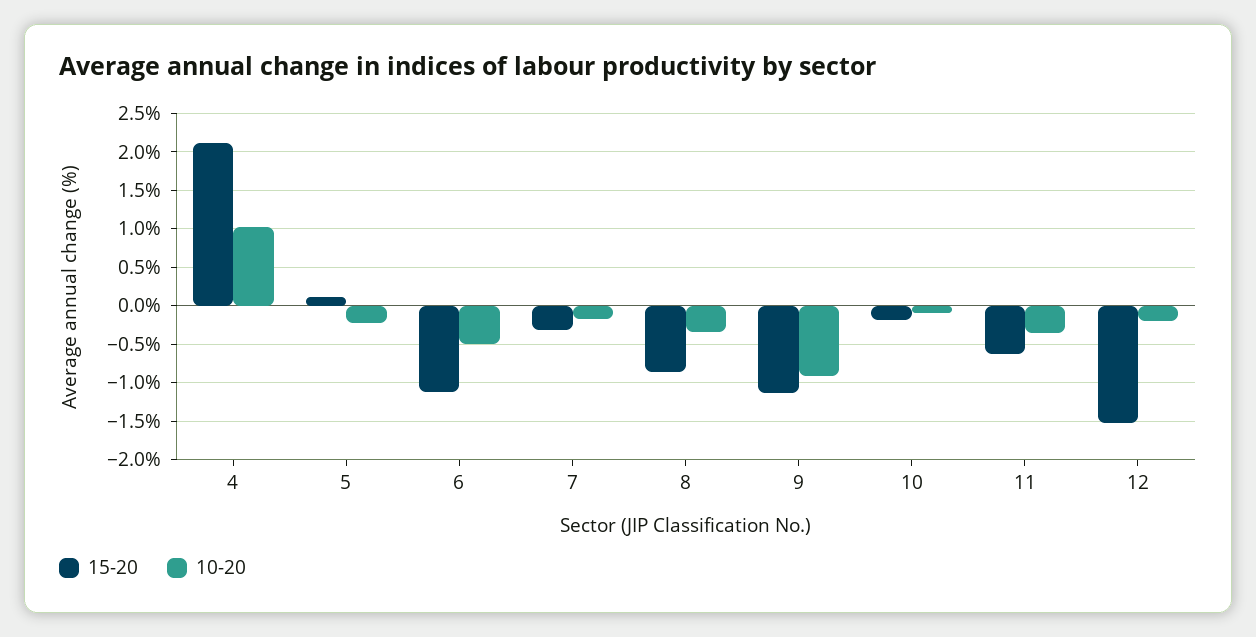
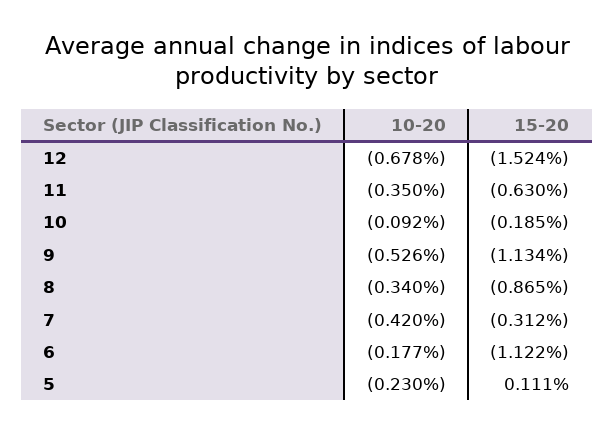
  {
    "15-20": {
-     "4": 2.1,
      "5": 0.111,
      "6": -1.122,
      "7": -0.312,
      "8": -0.865,
      "9": -1.134,
      "10": -0.185,
      "11": -0.63,
      "12": -1.524
    },
    "10-20": {
-     "4": 1,
      "5": -0.23,
-     "6": -0.5,
+     "6": -0.177,
-     "7": -0.2,
+     "7": -0.42,
      "8": -0.34,
-     "9": -0.9,
+     "9": -0.526,
      "10": -0.092,
      "11": -0.35,
-     "12": -0.2
+     "12": -0.678
    }
  }

